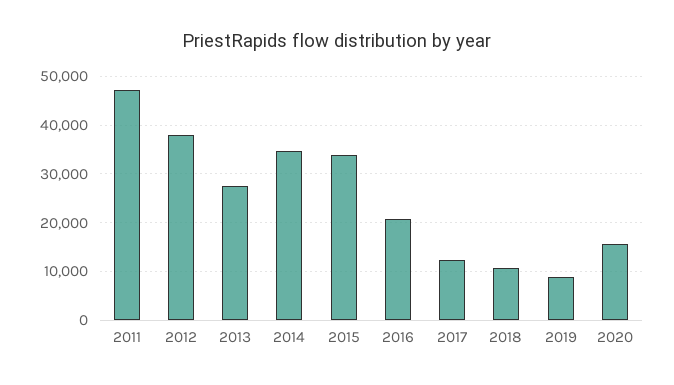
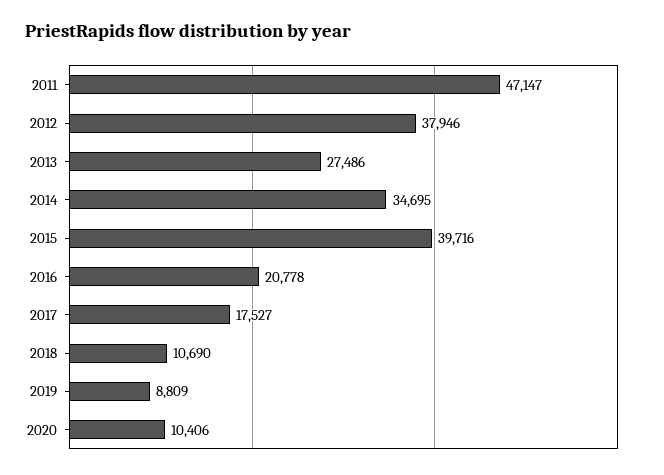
  {
    "2011": 47147,
    "2012": 37946,
    "2013": 27486,
    "2014": 34695,
-   "2015": 34000,
+   "2015": 39716,
    "2016": 20778,
-   "2017": 12000,
+   "2017": 17527,
    "2018": 10690,
    "2019": 8809,
-   "2020": 16000
+   "2020": 10406
  }

